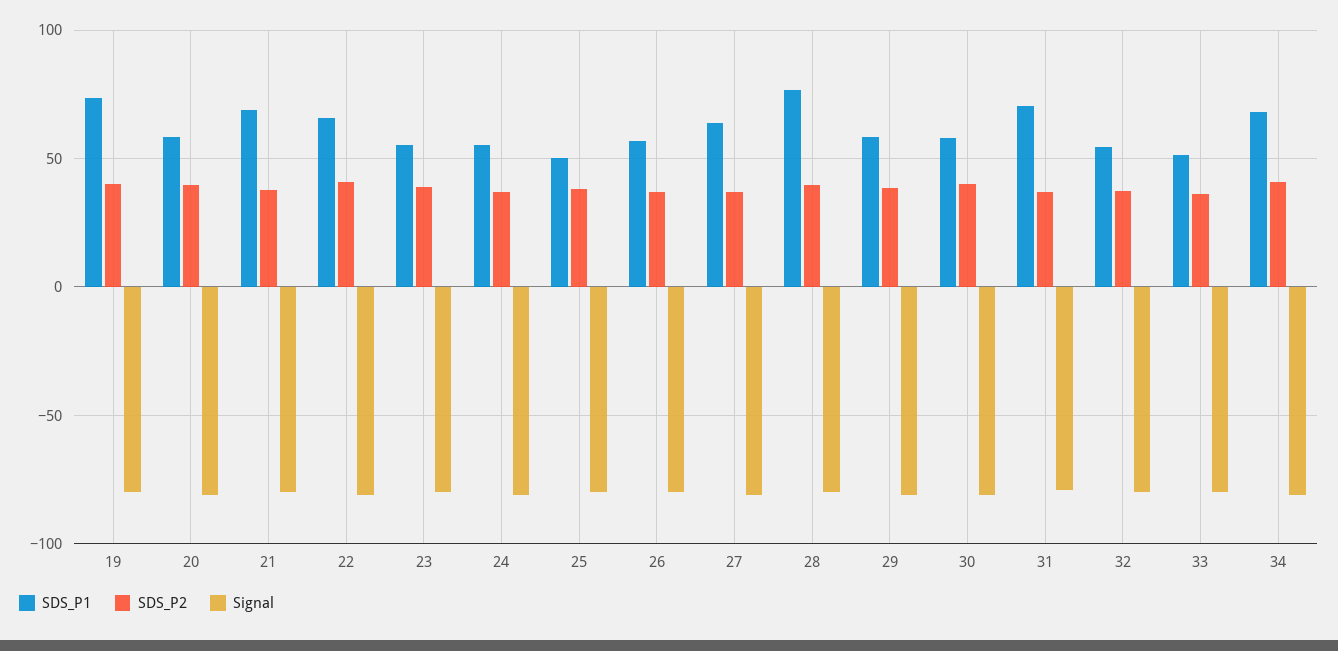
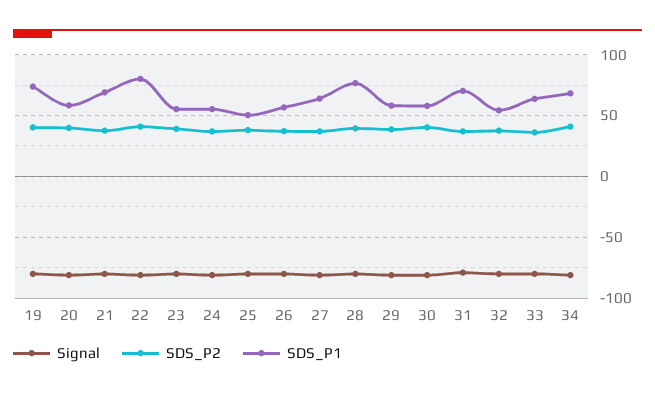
  {
    "SDS_P1": {
      "19": 75,
      "20": 60,
      "21": 70,
-     "22": 65,
+     "22": 80,
      "23": 55,
      "24": 55,
      "25": 50,
      "26": 55,
      "27": 65,
      "28": 75,
      "29": 60,
      "30": 60,
      "31": 70,
      "32": 55,
-     "33": 50,
+     "33": 65,
      "34": 70
    },
    "SDS_P2": {
      "19": 40,
      "20": 40,
      "21": 40,
      "22": 40,
      "23": 40,
      "24": 35,
      "25": 40,
      "26": 35,
      "27": 35,
      "28": 40,
      "29": 40,
      "30": 40,
      "31": 35,
      "32": 35,
      "33": 35,
      "34": 40
    },
    "Signal": {
      "19": -80,
      "20": -80,
      "21": -80,
      "22": -80,
      "23": -80,
      "24": -80,
      "25": -80,
      "26": -80,
      "27": -80,
      "28": -80,
      "29": -80,
      "30": -80,
      "31": -80,
      "32": -80,
      "33": -80,
      "34": -80
    }
  }

